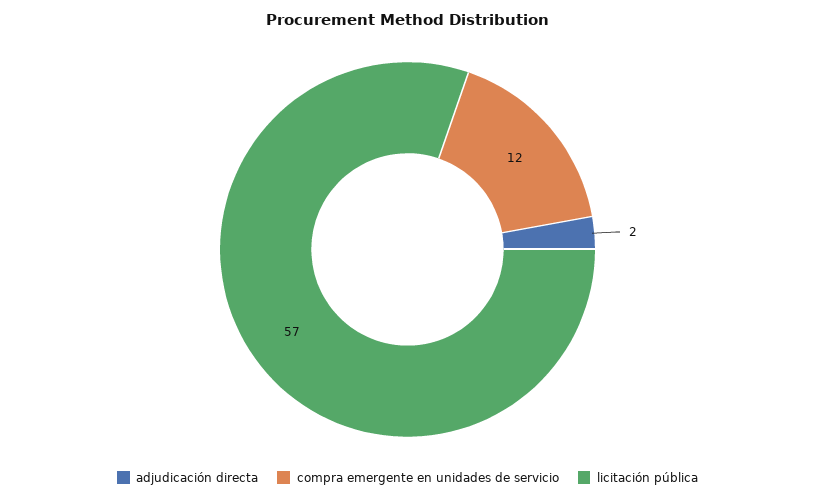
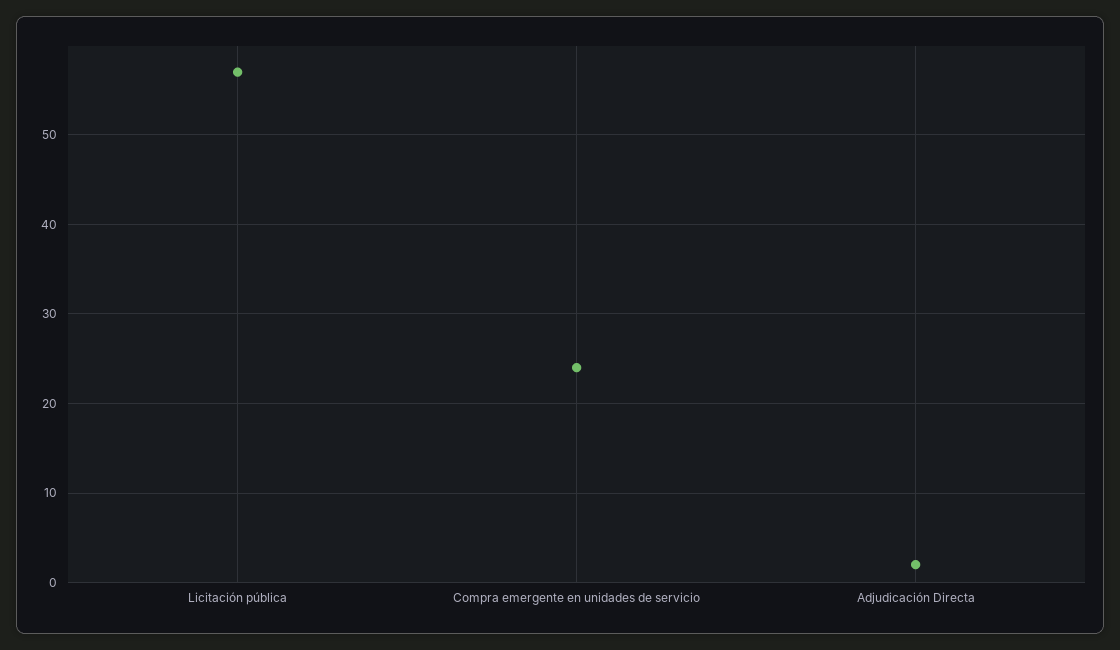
  {
    "adjudicación directa": 2,
-   "compra emergente en unidades de servicio": 12,
+   "compra emergente en unidades de servicio": 24,
    "licitación pública": 57
  }

